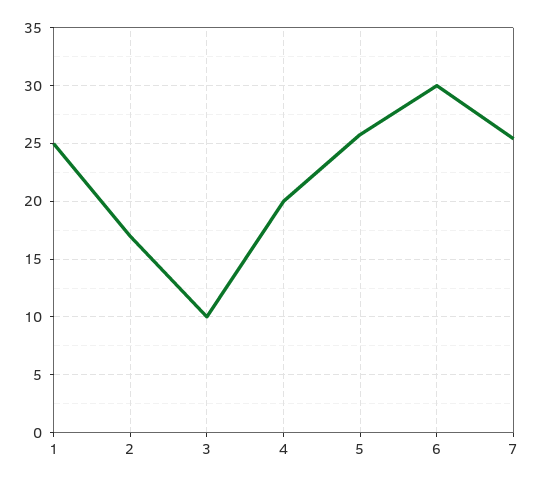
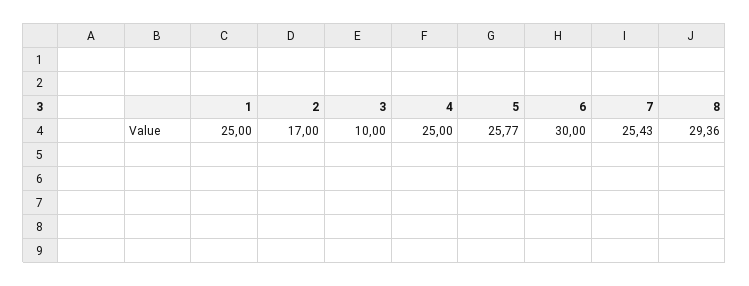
  {
    "1": 25,
    "2": 17,
    "3": 10,
-   "4": 20,
+   "4": 25,
    "5": 25.77,
    "6": 30,
-   "7": 25.43
+   "7": 25.43,
+   "8": 29.36
  }

